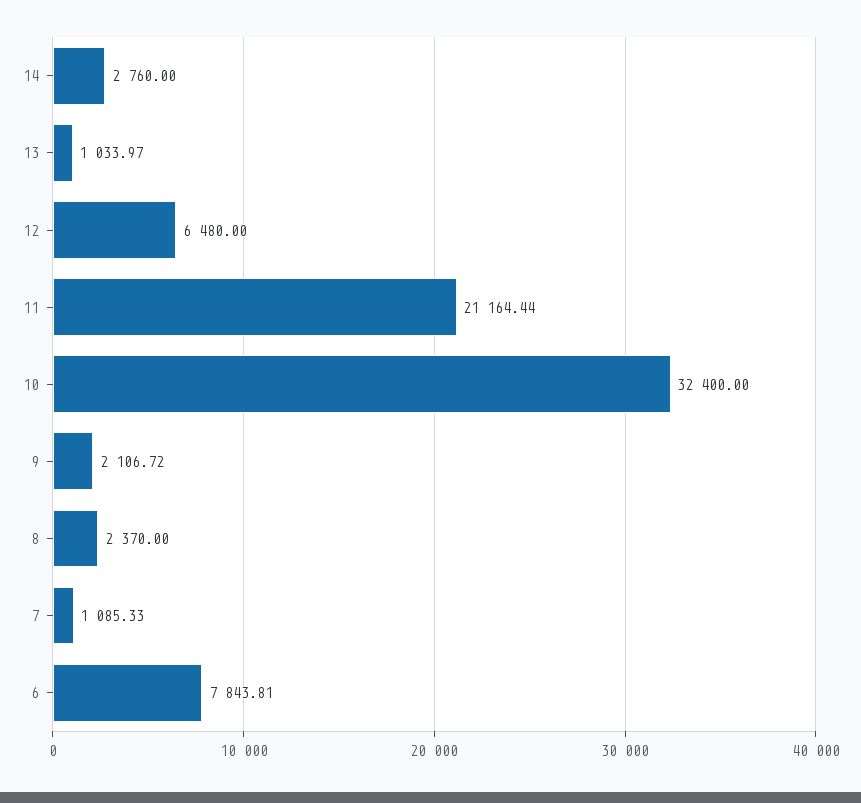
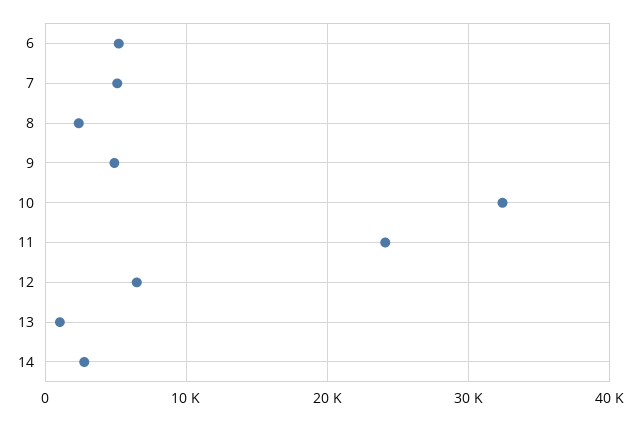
  {
    "14": 2760,
    "13": 1033.97,
    "12": 6480,
-   "11": 21164.44,
+   "11": 24000,
    "10": 32400,
-   "9": 2106.72,
+   "9": 5000,
    "8": 2370,
-   "7": 1085.33,
+   "7": 5000,
-   "6": 7843.81
+   "6": 5000
  }

